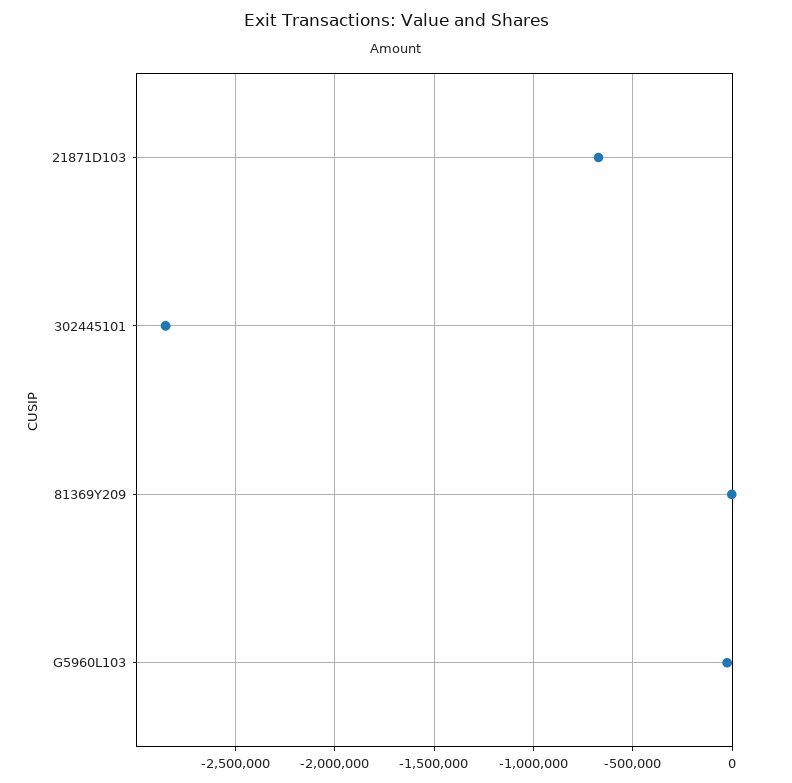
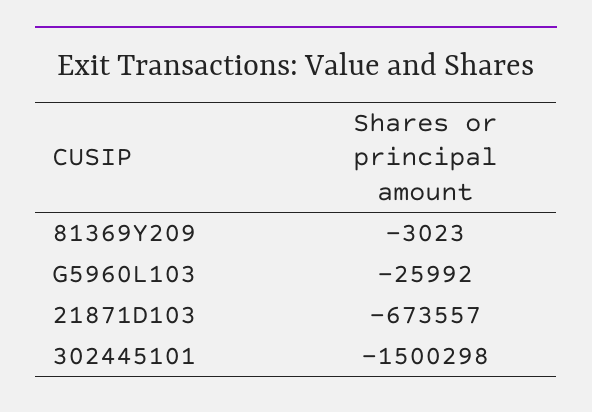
  {
    "21871D103": -673557,
-   "302445101": -2850000,
+   "302445101": -1500298,
    "81369Y209": -3023,
    "G5960L103": -25992
  }

